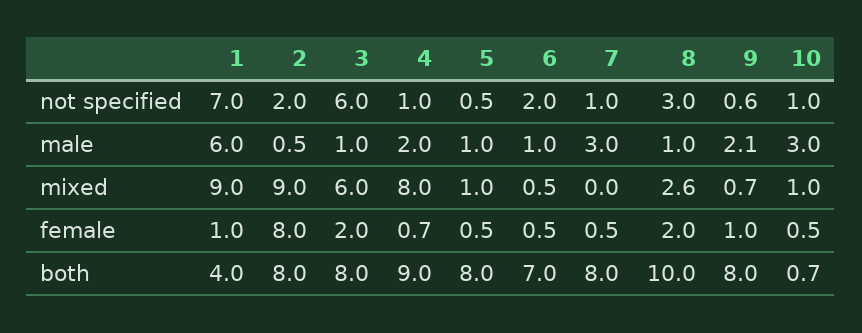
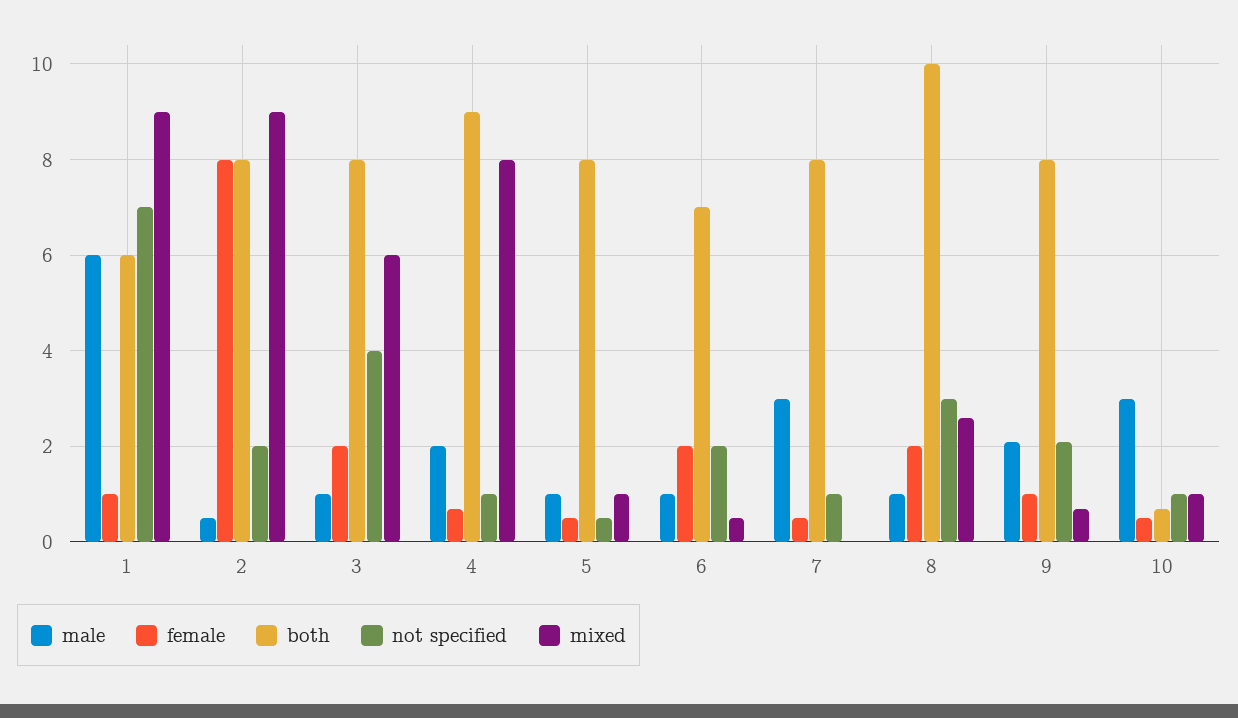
  {
    "not specified": {
      "1": 7,
      "2": 2,
-     "3": 6,
+     "3": 4,
      "4": 1,
      "5": 0.5,
      "6": 2,
      "7": 1,
      "8": 3,
-     "9": 0.6,
+     "9": 2,
      "10": 1
    },
    "male": {
      "1": 6,
      "2": 0.5,
      "3": 1,
      "4": 2,
      "5": 1,
      "6": 1,
      "7": 3,
      "8": 1,
      "9": 2.1,
      "10": 3
    },
    "mixed": {
      "1": 9,
      "2": 9,
      "3": 6,
      "4": 8,
      "5": 1,
      "6": 0.5,
      "7": 0,
      "8": 2.6,
      "9": 0.7,
      "10": 1
    },
    "female": {
      "1": 1,
      "2": 8,
      "3": 2,
      "4": 0.7,
      "5": 0.5,
-     "6": 0.5,
+     "6": 2,
      "7": 0.5,
      "8": 2,
      "9": 1,
      "10": 0.5
    },
    "both": {
-     "1": 4,
+     "1": 6,
      "2": 8,
      "3": 8,
      "4": 9,
      "5": 8,
      "6": 7,
      "7": 8,
      "8": 10,
      "9": 8,
      "10": 0.7
    }
  }

